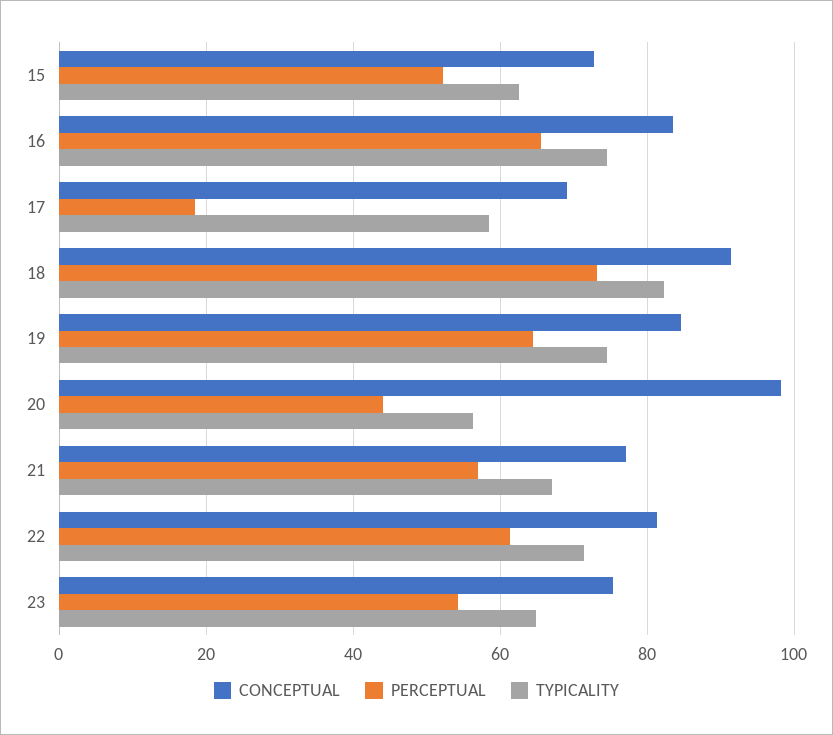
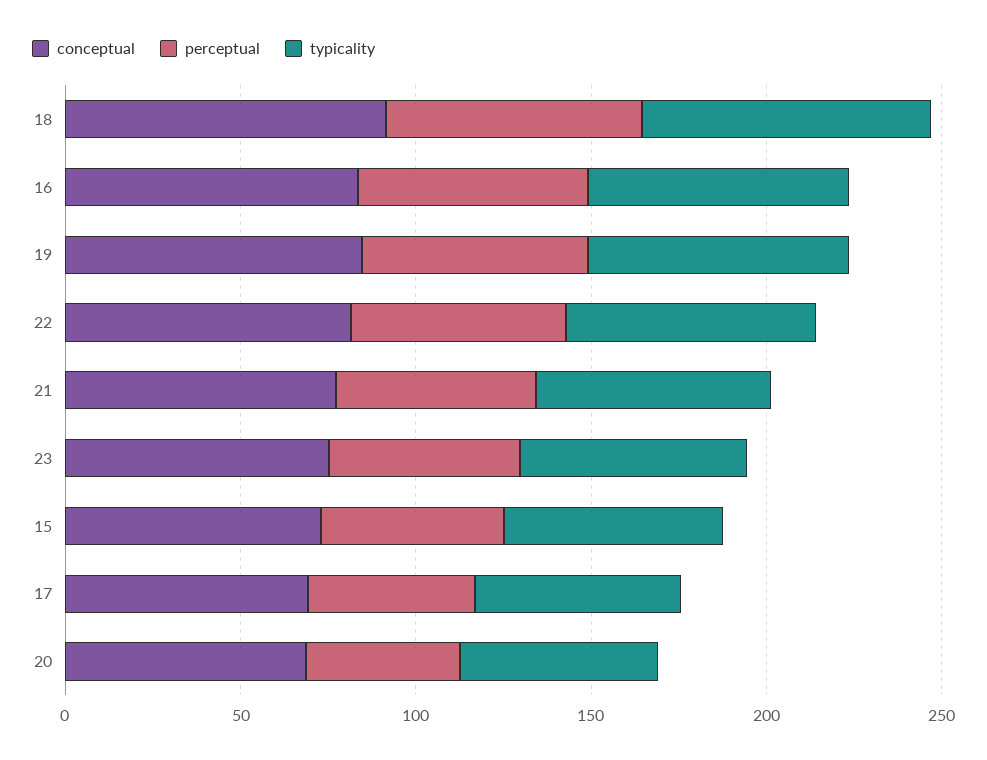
  {
    "CONCEPTUAL": {
      "15": 72,
      "16": 84,
      "17": 70,
      "18": 92,
      "19": 84,
-     "20": 98,
+     "20": 70,
      "21": 78,
      "22": 82,
      "23": 76
    },
    "PERCEPTUAL": {
      "15": 52,
      "16": 66,
-     "17": 18,
+     "17": 50,
      "18": 74,
      "19": 64,
      "20": 44,
      "21": 58,
      "22": 62,
      "23": 54
    },
    "TYPICALITY": {
      "15": 62,
      "16": 74,
      "17": 58,
      "18": 82,
      "19": 74,
      "20": 56,
      "21": 68,
      "22": 72,
      "23": 64
    }
  }

